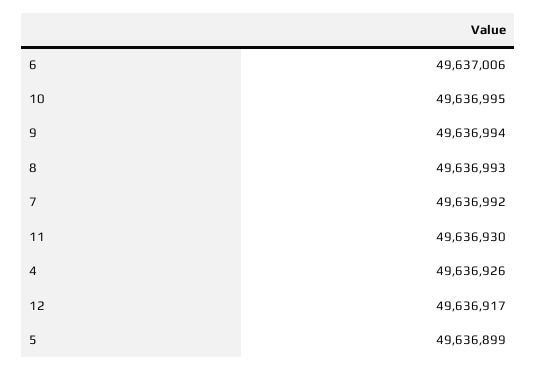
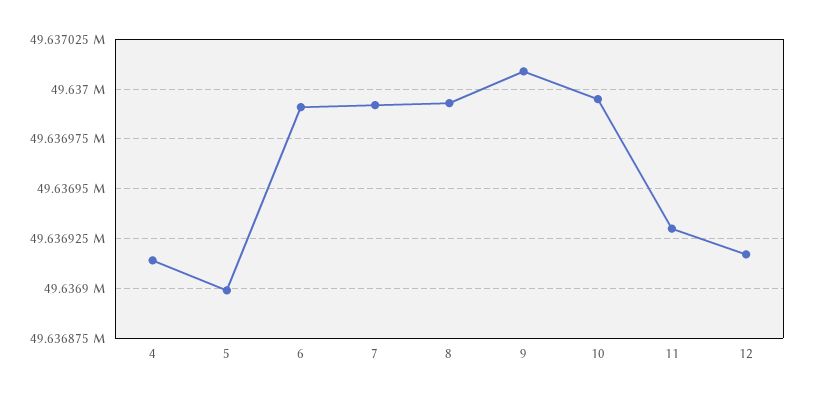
  {
-   "6": 49637006,
+   "6": 49636990,
    "10": 49636995,
-   "9": 49636994,
+   "9": 49637010,
    "8": 49636993,
    "7": 49636992,
    "11": 49636930,
-   "4": 49636926,
+   "4": 49636915,
    "12": 49636917,
    "5": 49636899
  }

